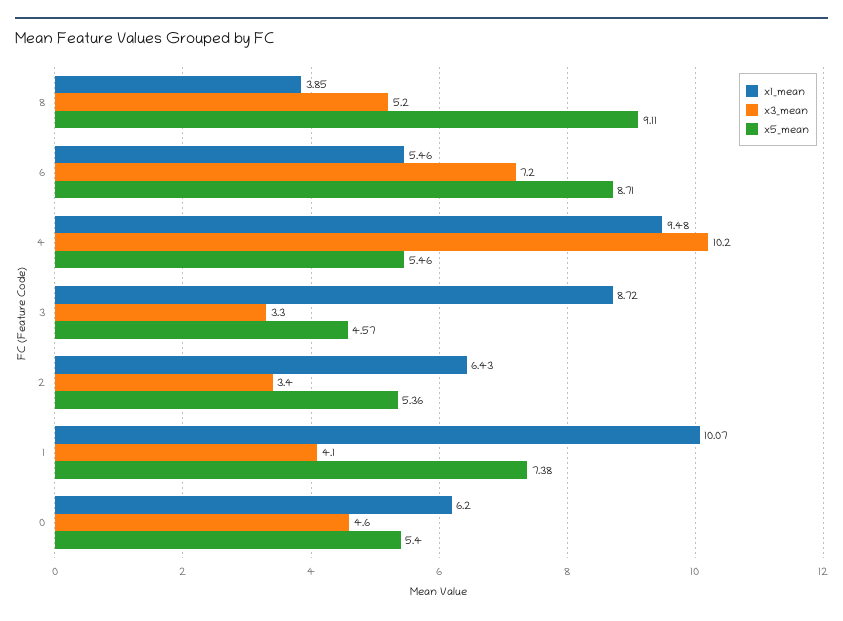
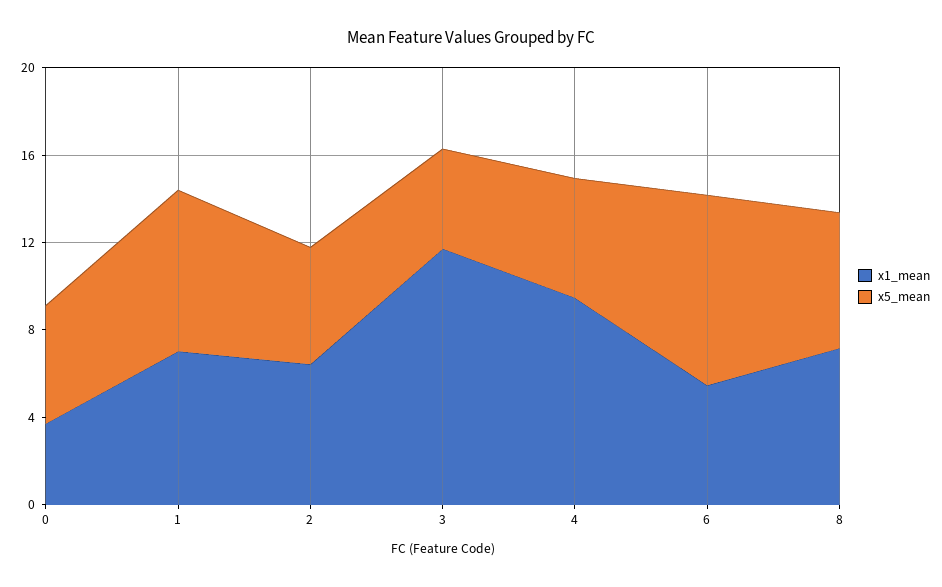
  {
    "x1_mean": {
-     "8": 3.85,
+     "8": 7,
      "6": 5.46,
      "4": 9.48,
-     "3": 8.72,
+     "3": 12,
      "2": 6.43,
-     "1": 10.07,
+     "1": 7,
-     "0": 6.2
+     "0": 4
    },
-   "x3_mean": {
-     "8": 5.2,
-     "6": 7.2,
-     "4": 10.2,
-     "3": 3.3,
-     "2": 3.4,
-     "1": 4.1,
-     "0": 4.6
-   },
    "x5_mean": {
-     "8": 9.11,
+     "8": 6,
      "6": 8.71,
      "4": 5.46,
      "3": 4.57,
      "2": 5.36,
      "1": 7.38,
      "0": 5.4
    }
  }

